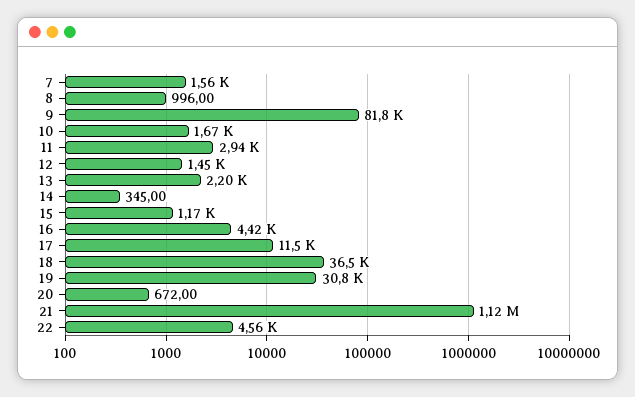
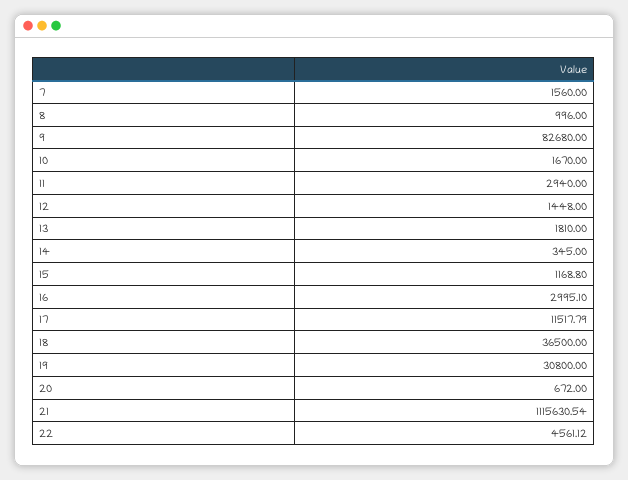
  {
    "7": 1560,
    "8": 996,
-   "9": 81800,
+   "9": 82680,
    "10": 1670,
    "11": 2940,
    "12": 1448,
-   "13": 2200,
+   "13": 1810,
    "14": 345,
    "15": 1168.8,
-   "16": 4420,
+   "16": 2995.1,
    "17": 11517.79,
    "18": 36500,
    "19": 30800,
    "20": 672,
    "21": 1115630.54,
    "22": 4561.12
  }

